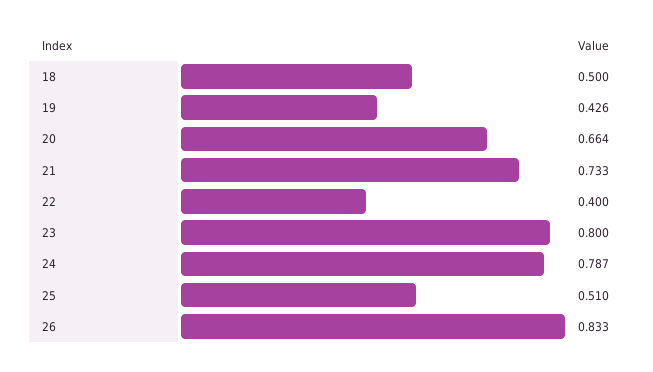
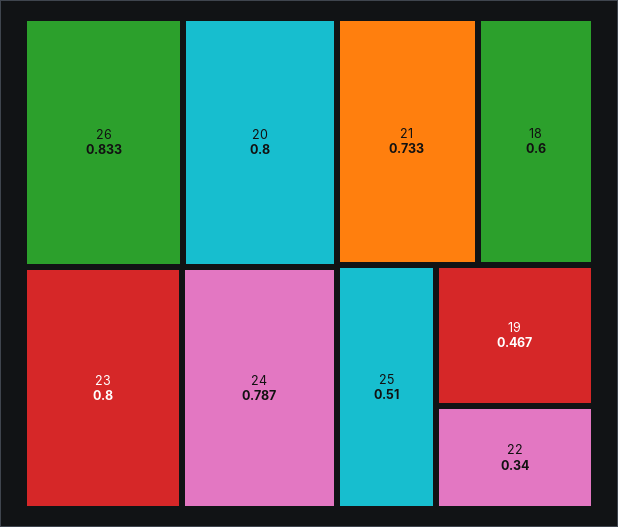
  {
-   "18": 0.5,
+   "18": 0.6,
-   "19": 0.426,
+   "19": 0.467,
-   "20": 0.664,
+   "20": 0.8,
    "21": 0.733,
-   "22": 0.4,
+   "22": 0.34,
    "23": 0.8,
    "24": 0.787,
    "25": 0.51,
    "26": 0.833
  }

